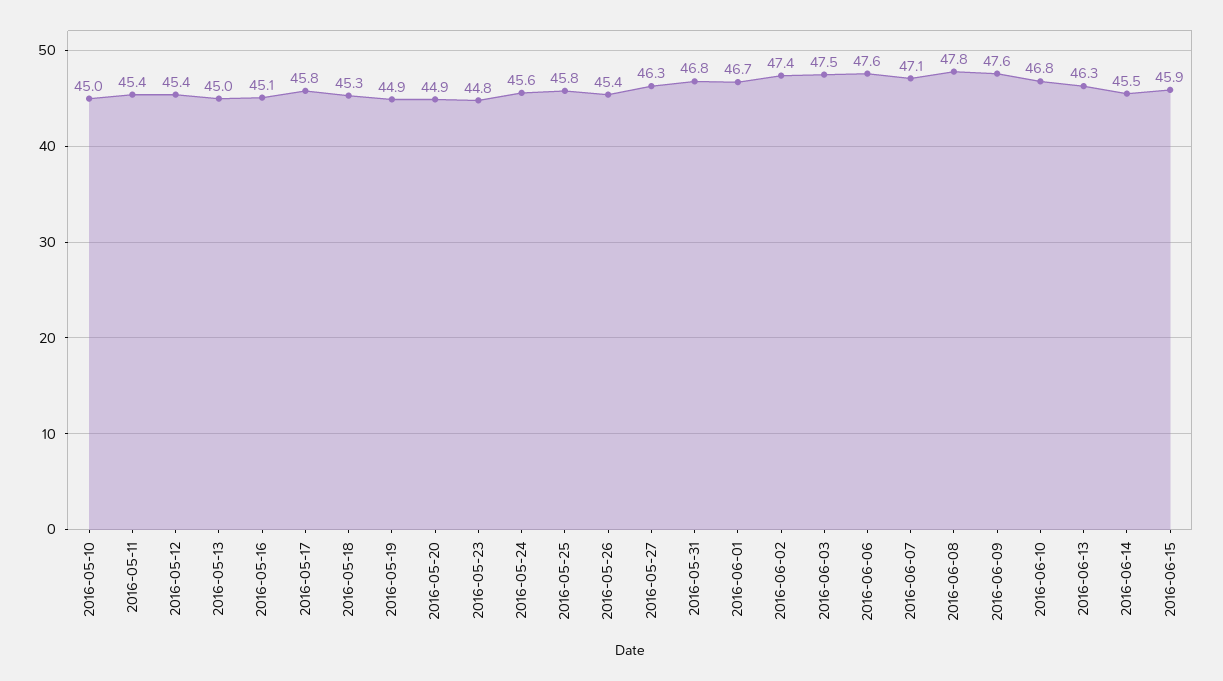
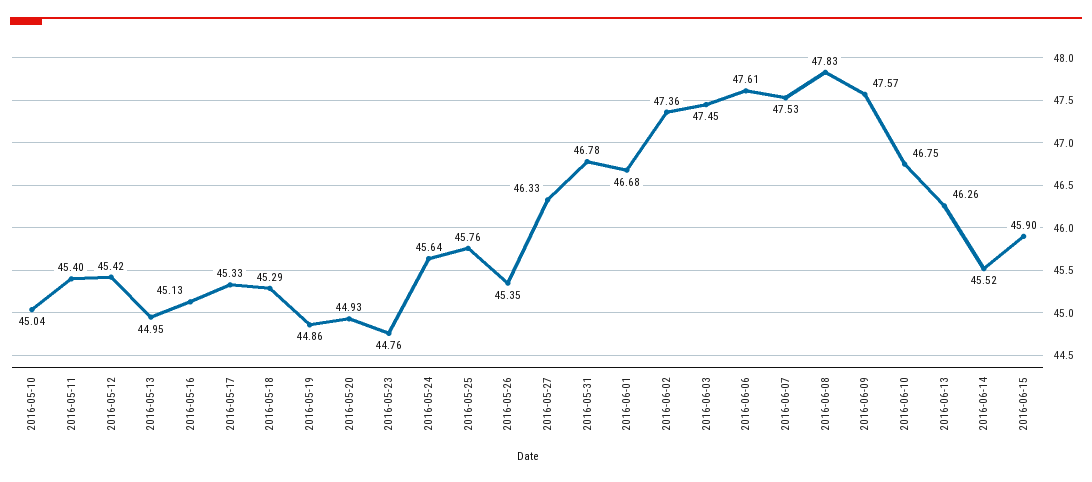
  {
    "2016-05-10": 45.04,
    "2016-05-11": 45.4,
    "2016-05-12": 45.42,
    "2016-05-13": 44.95,
    "2016-05-16": 45.13,
-   "2016-05-17": 45.8,
+   "2016-05-17": 45.33,
    "2016-05-18": 45.29,
    "2016-05-19": 44.86,
    "2016-05-20": 44.93,
    "2016-05-23": 44.76,
    "2016-05-24": 45.64,
    "2016-05-25": 45.76,
    "2016-05-26": 45.35,
    "2016-05-27": 46.33,
    "2016-05-31": 46.78,
    "2016-06-01": 46.68,
    "2016-06-02": 47.36,
    "2016-06-03": 47.45,
    "2016-06-06": 47.61,
-   "2016-06-07": 47.1,
+   "2016-06-07": 47.53,
    "2016-06-08": 47.83,
    "2016-06-09": 47.57,
    "2016-06-10": 46.75,
    "2016-06-13": 46.26,
    "2016-06-14": 45.52,
    "2016-06-15": 45.9
  }

